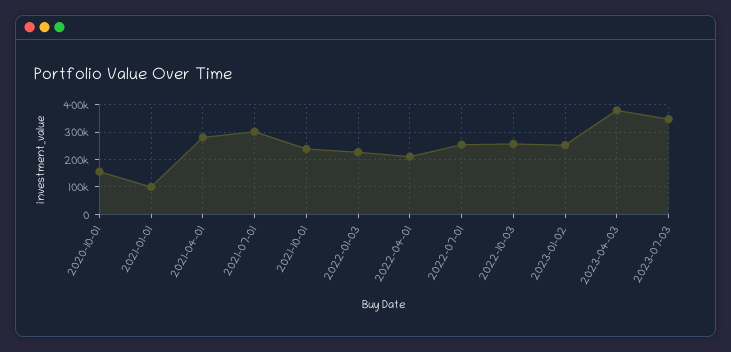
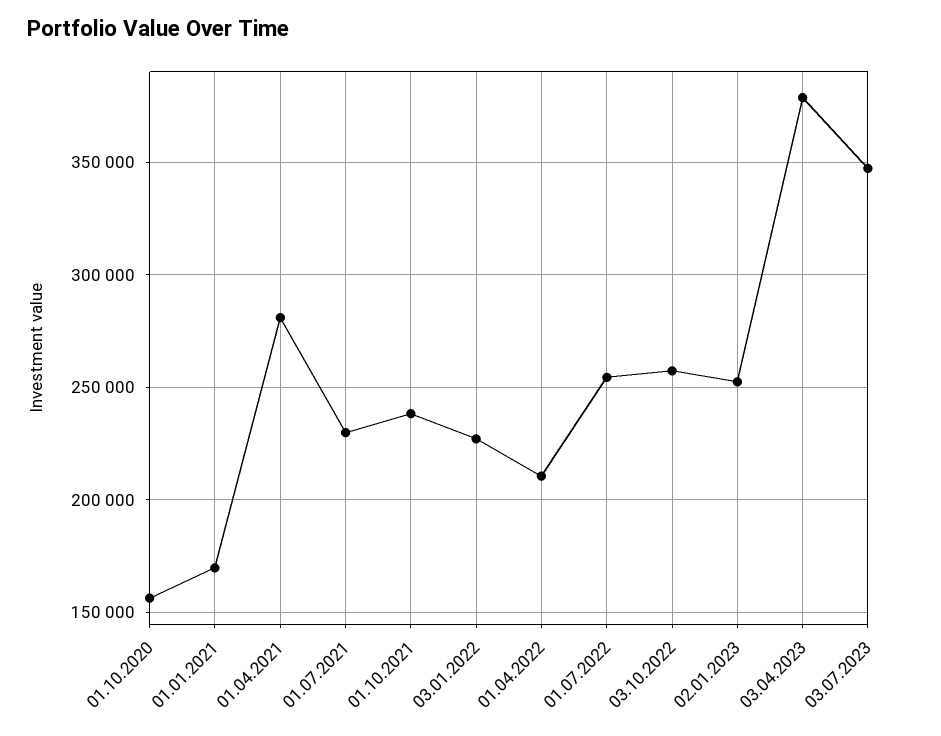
  {
    "2020-10-01": 155000,
-   "2021-01-01": 100000,
+   "2021-01-01": 170000,
    "2021-04-01": 280000,
-   "2021-07-01": 300000,
+   "2021-07-01": 230000,
    "2021-10-01": 240000,
    "2022-01-03": 225000,
    "2022-04-01": 210000,
    "2022-07-01": 255000,
    "2022-10-03": 255000,
    "2023-01-02": 250000,
    "2023-04-03": 380000,
    "2023-07-03": 345000
  }

